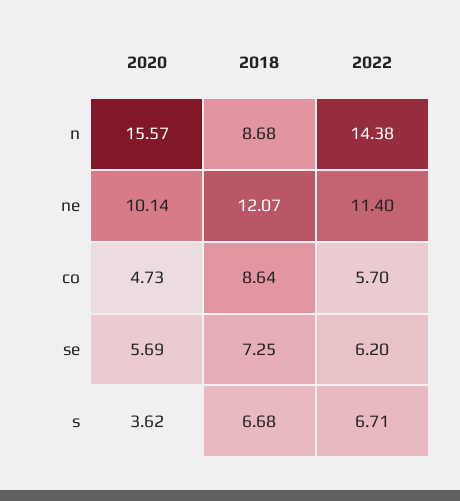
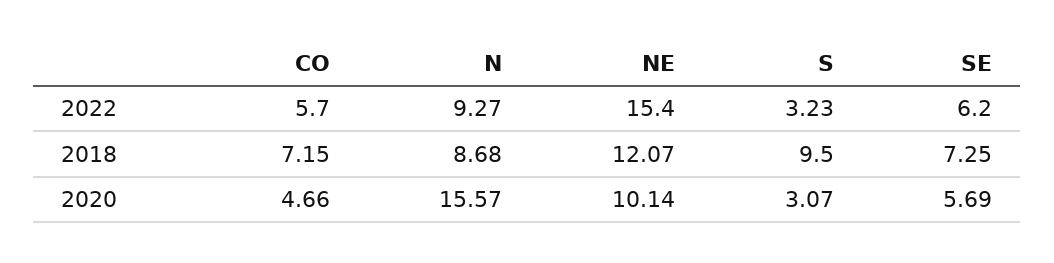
  {
    "2020": {
      "n": 15.57,
      "ne": 10.14,
-     "co": 4.73,
+     "co": 4.66,
      "se": 5.69,
-     "s": 3.62
+     "s": 3.07
    },
    "2018": {
      "n": 8.68,
      "ne": 12.07,
-     "co": 8.64,
+     "co": 7.15,
      "se": 7.25,
-     "s": 6.68
+     "s": 9.5
    },
    "2022": {
-     "n": 14.38,
+     "n": 9.27,
-     "ne": 11.4,
+     "ne": 15.4,
      "co": 5.7,
      "se": 6.2,
-     "s": 6.71
+     "s": 3.23
    }
  }

